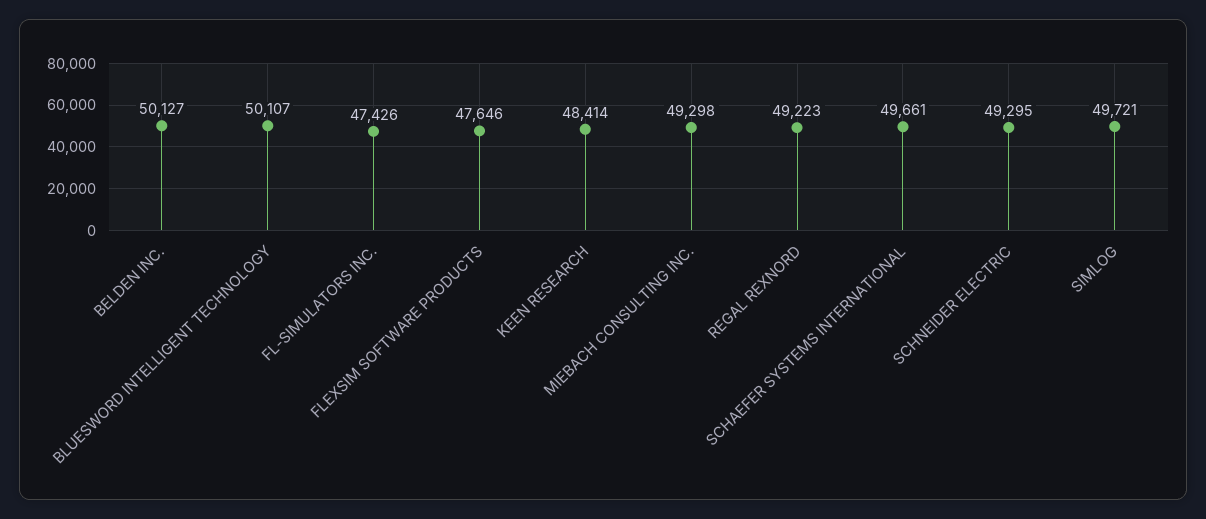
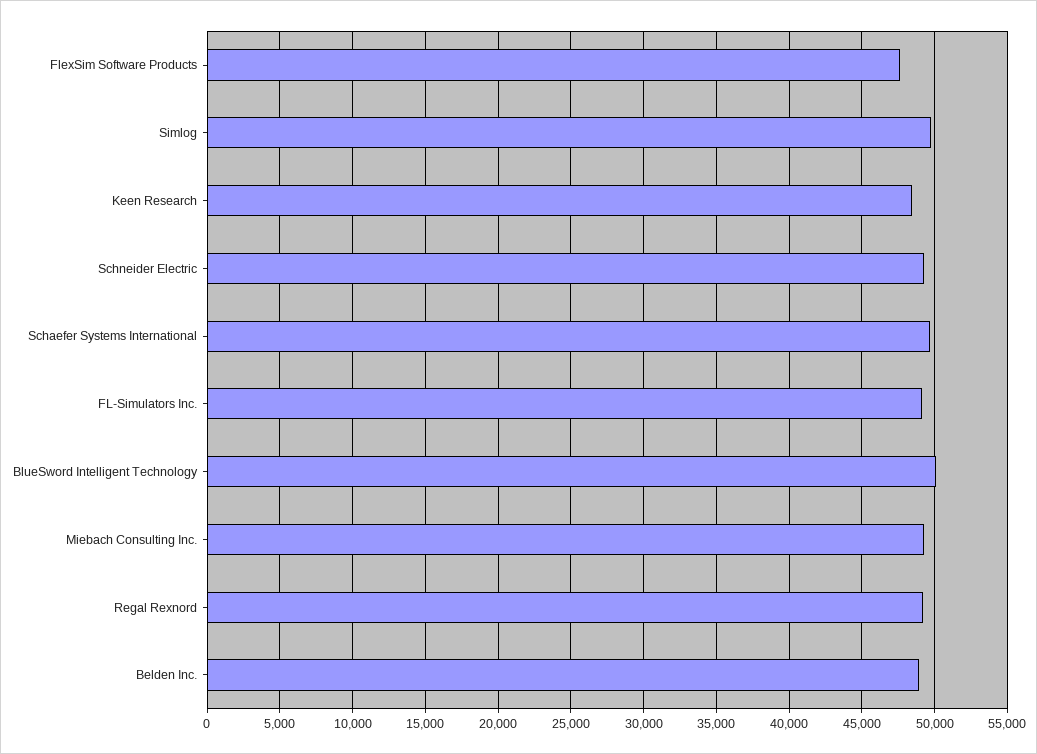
  {
-   "BELDEN INC.": 50127,
+   "BELDEN INC.": 49000,
    "BLUESWORD INTELLIGENT TECHNOLOGY": 50107,
-   "FL-SIMULATORS INC.": 47426,
+   "FL-SIMULATORS INC.": 49000,
    "FLEXSIM SOFTWARE PRODUCTS": 47646,
    "KEEN RESEARCH": 48414,
    "MIEBACH CONSULTING INC.": 49298,
    "REGAL REXNORD": 49223,
    "SCHAEFER SYSTEMS INTERNATIONAL": 49661,
    "SCHNEIDER ELECTRIC": 49295,
    "SIMLOG": 49721
  }

